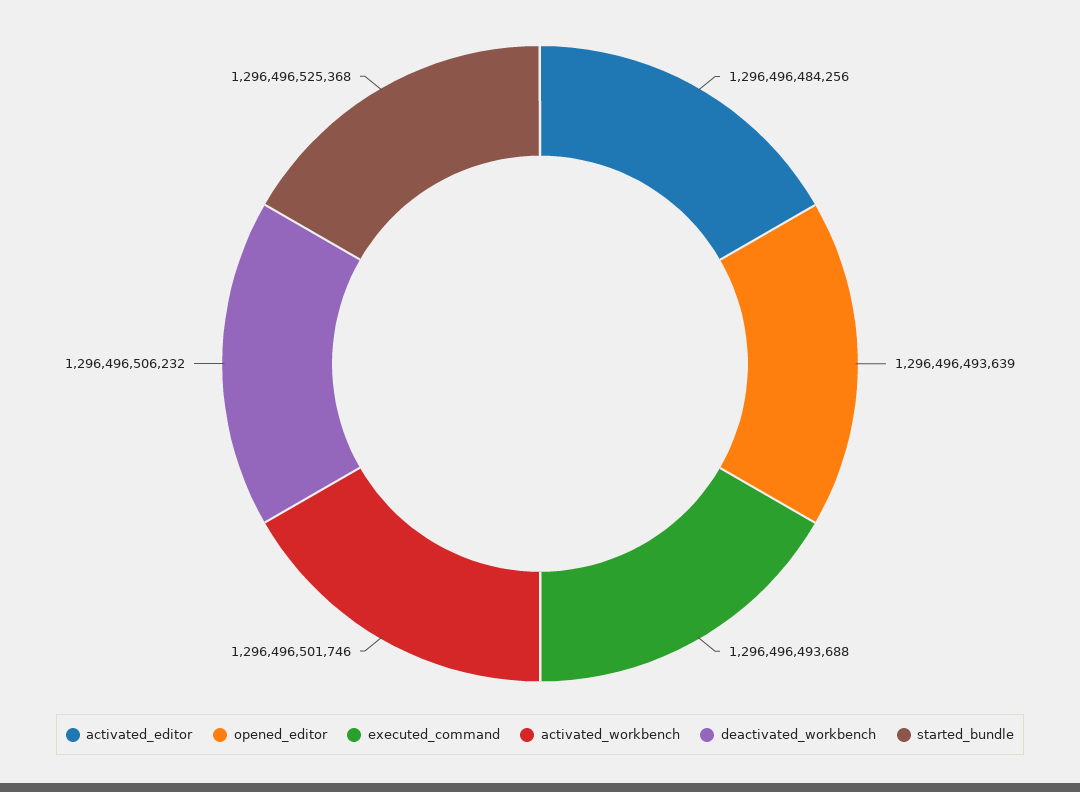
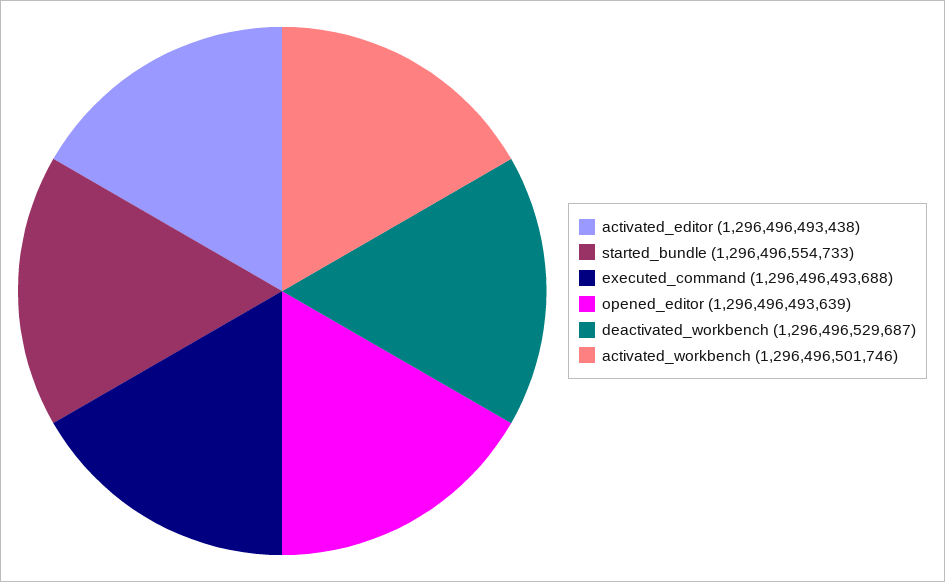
  {
-   "activated_editor": 1296496484256,
+   "activated_editor": 1296496493438,
    "opened_editor": 1296496493639,
    "executed_command": 1296496493688,
    "activated_workbench": 1296496501746,
-   "deactivated_workbench": 1296496506232,
+   "deactivated_workbench": 1296496529687,
-   "started_bundle": 1296496525368
+   "started_bundle": 1296496554733
  }

